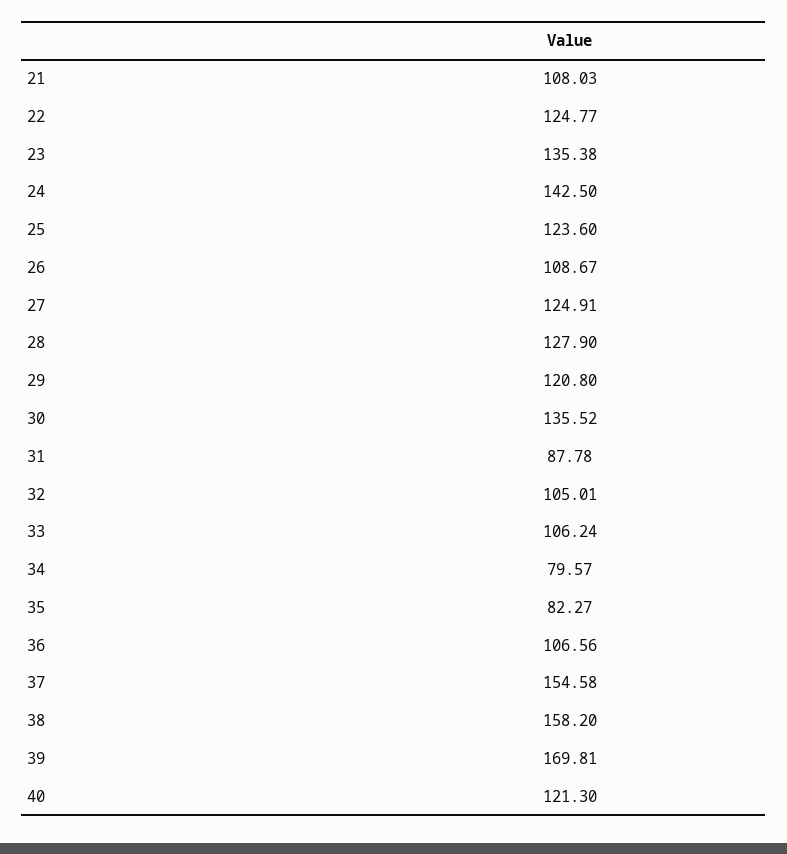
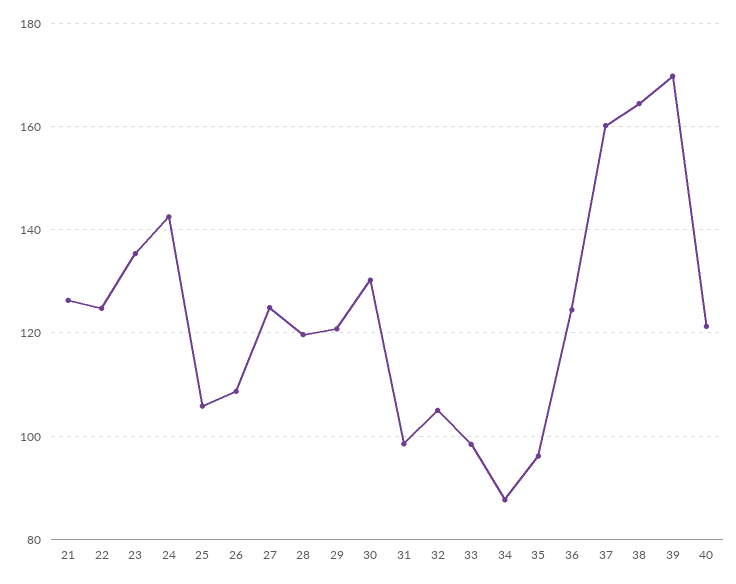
  {
-   "21": 108.03,
+   "21": 126,
    "22": 124.77,
    "23": 135.38,
    "24": 142.5,
-   "25": 123.6,
+   "25": 106,
    "26": 108.67,
    "27": 124.91,
-   "28": 127.9,
+   "28": 120,
    "29": 120.8,
-   "30": 135.52,
+   "30": 130,
-   "31": 87.78,
+   "31": 98,
    "32": 105.01,
-   "33": 106.24,
+   "33": 98,
-   "34": 79.57,
+   "34": 88,
-   "35": 82.27,
+   "35": 96,
-   "36": 106.56,
+   "36": 124,
-   "37": 154.58,
+   "37": 160,
-   "38": 158.2,
+   "38": 164,
    "39": 169.81,
    "40": 121.3
  }

